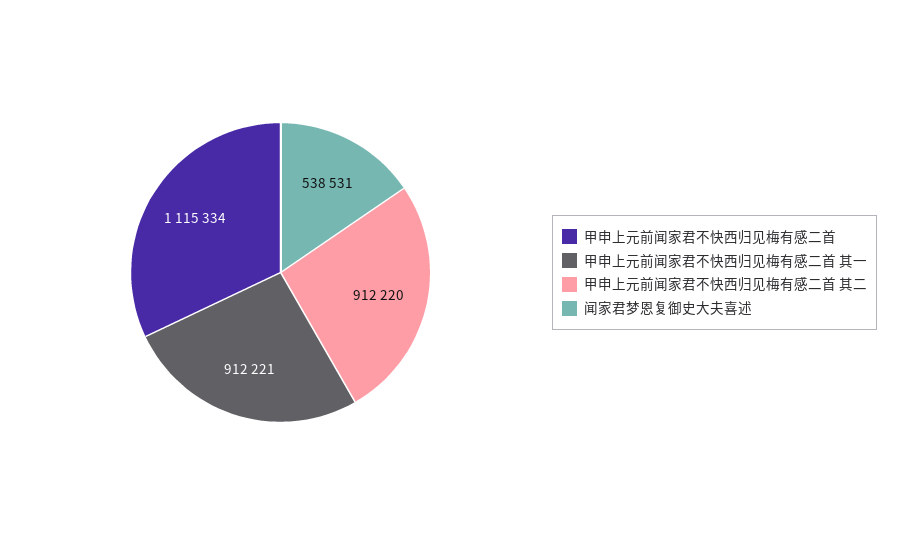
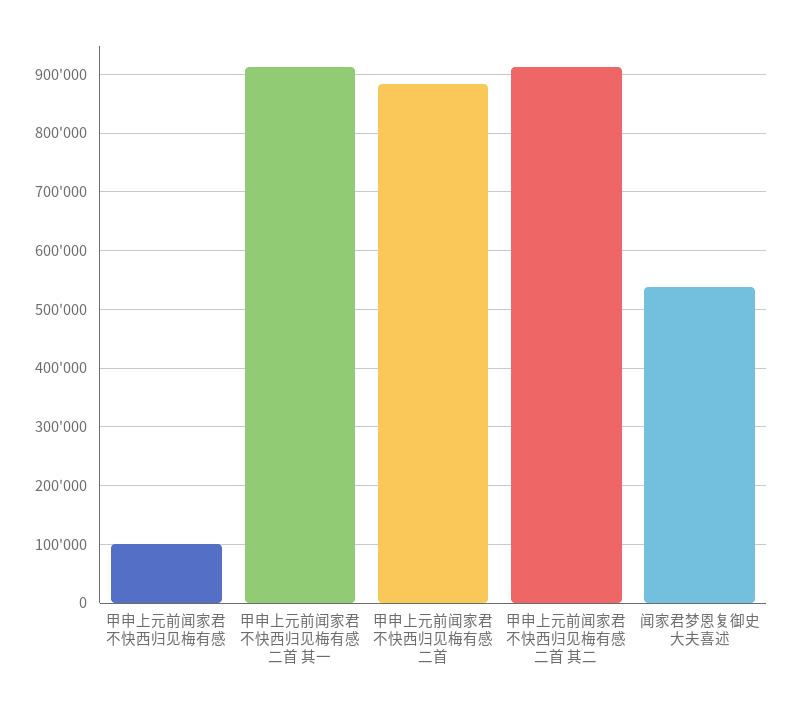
  {
-   "甲申上元前闻家君不快西归见梅有感二首": 1115334,
+   "甲申上元前闻家君不快西归见梅有感二首": 880000,
    "甲申上元前闻家君不快西归见梅有感二首 其一": 912221,
    "甲申上元前闻家君不快西归见梅有感二首 其二": 912220,
-   "闻家君梦恩复御史大夫喜述": 538531
+   "闻家君梦恩复御史大夫喜述": 538531,
+   "甲申上元前闻家君不快西归见梅有感": 100000
  }

